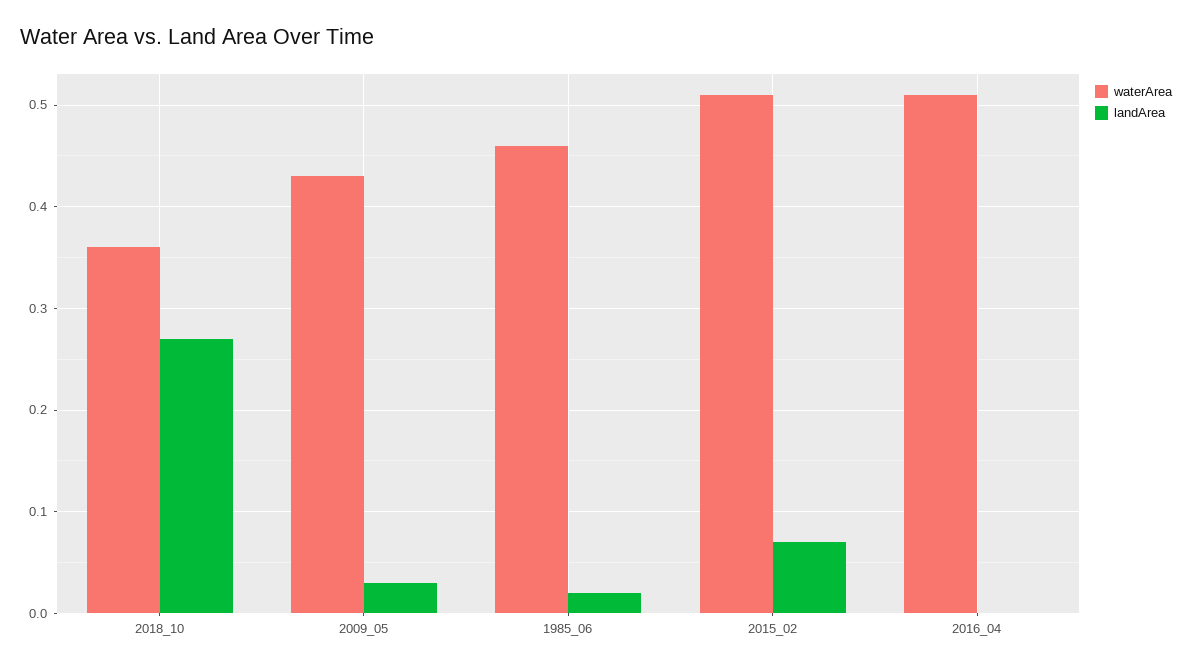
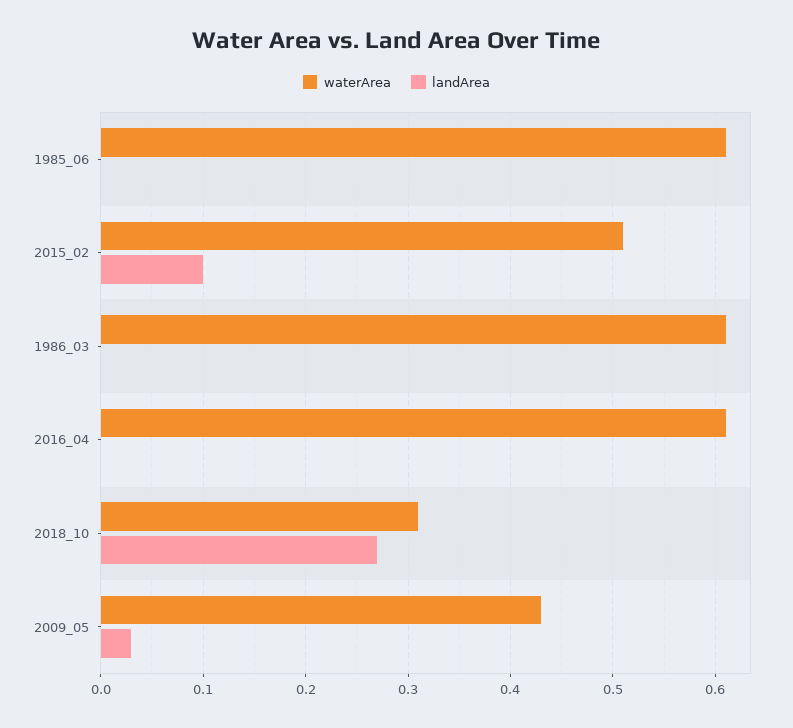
  {
    "waterArea": {
-     "2018_10": 0.36,
+     "2018_10": 0.31,
      "2009_05": 0.43,
-     "1985_06": 0.46,
+     "1985_06": 0.61,
      "2015_02": 0.51,
-     "2016_04": 0.51
+     "2016_04": 0.61,
+     "1986_03": 0.61
    },
    "landArea": {
      "2018_10": 0.27,
      "2009_05": 0.03,
-     "1985_06": 0.02,
+     "1985_06": 0,
-     "2015_02": 0.07,
+     "2015_02": 0.1,
-     "2016_04": 0
+     "2016_04": 0,
+     "1986_03": 0
    }
  }

